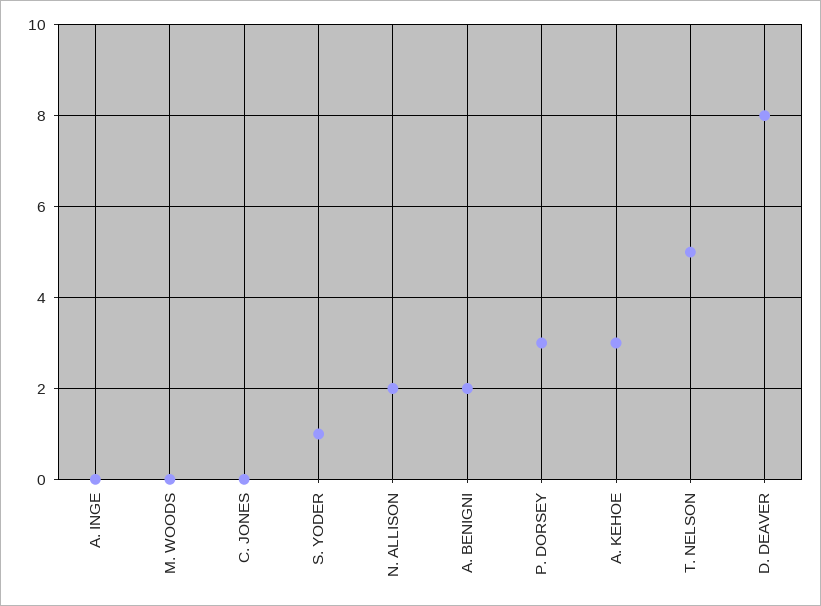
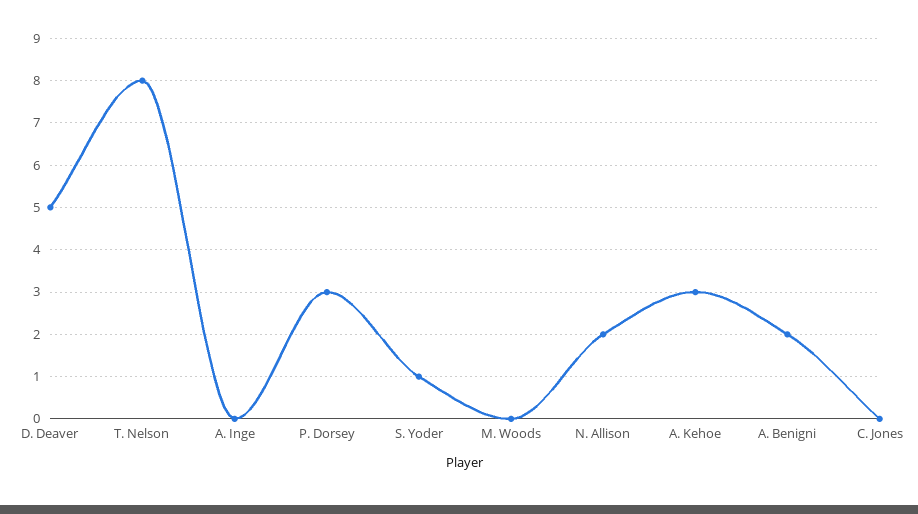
  {
    "A. INGE": 0,
    "M. WOODS": 0,
    "C. JONES": 0,
    "S. YODER": 1,
    "N. ALLISON": 2,
    "A. BENIGNI": 2,
    "P. DORSEY": 3,
    "A. KEHOE": 3,
-   "T. NELSON": 5,
+   "T. NELSON": 8,
-   "D. DEAVER": 8
+   "D. DEAVER": 5
  }

